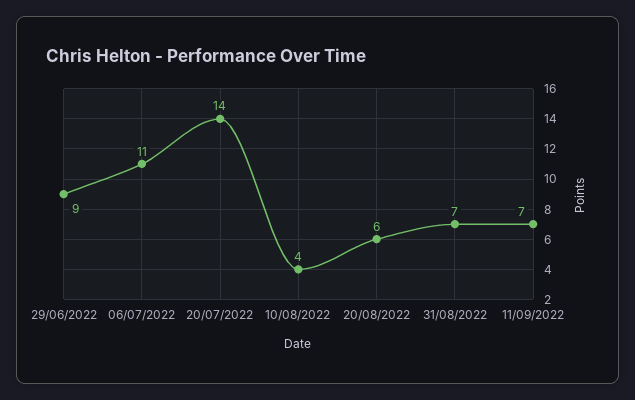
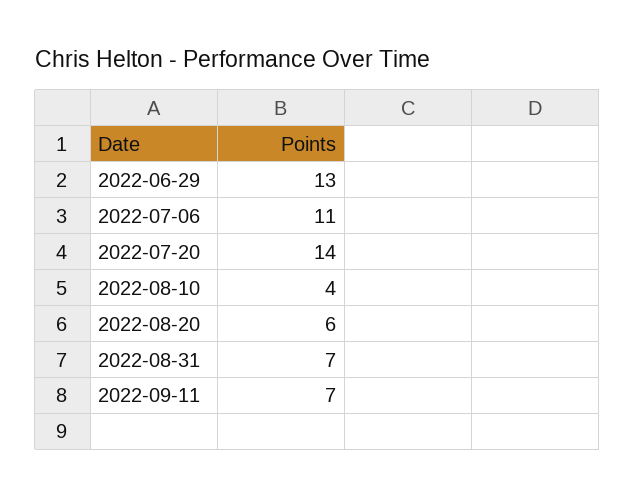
  {
-   "29/06/2022": 9,
+   "29/06/2022": 13,
    "06/07/2022": 11,
    "20/07/2022": 14,
    "10/08/2022": 4,
    "20/08/2022": 6,
    "31/08/2022": 7,
    "11/09/2022": 7
  }

